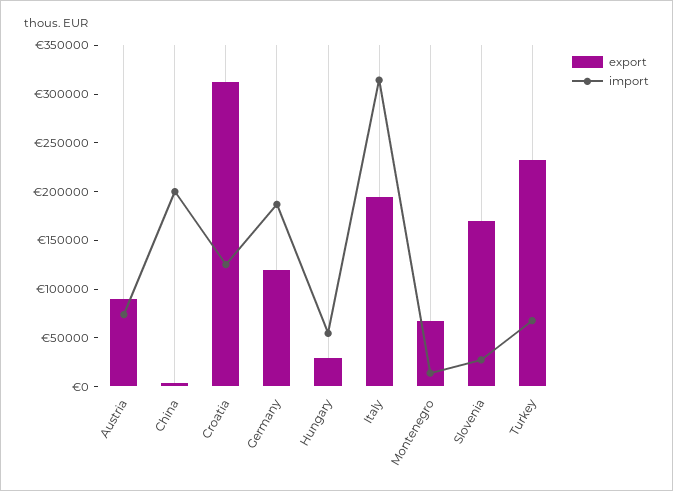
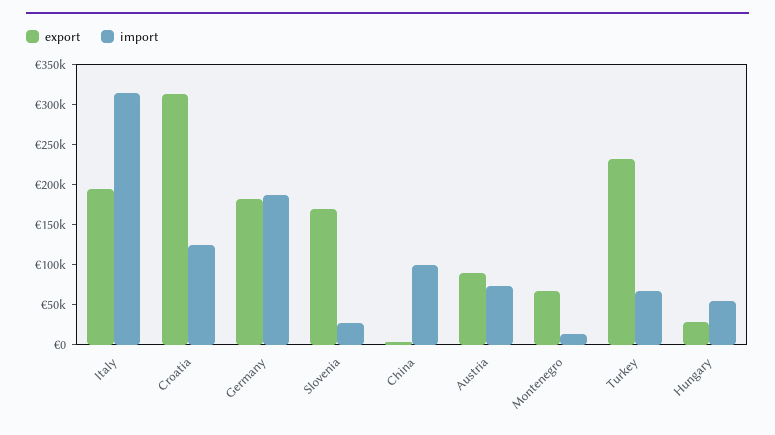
  {
    "export": {
      "Austria": 90000,
      "China": 0,
      "Croatia": 310000,
-     "Germany": 120000,
+     "Germany": 180000,
      "Hungary": 30000,
      "Italy": 190000,
      "Montenegro": 70000,
      "Slovenia": 170000,
      "Turkey": 230000
    },
    "import": {
      "Austria": 70000,
-     "China": 200000,
+     "China": 100000,
      "Croatia": 130000,
      "Germany": 190000,
      "Hungary": 50000,
      "Italy": 310000,
      "Montenegro": 10000,
      "Slovenia": 30000,
      "Turkey": 70000
    }
  }

